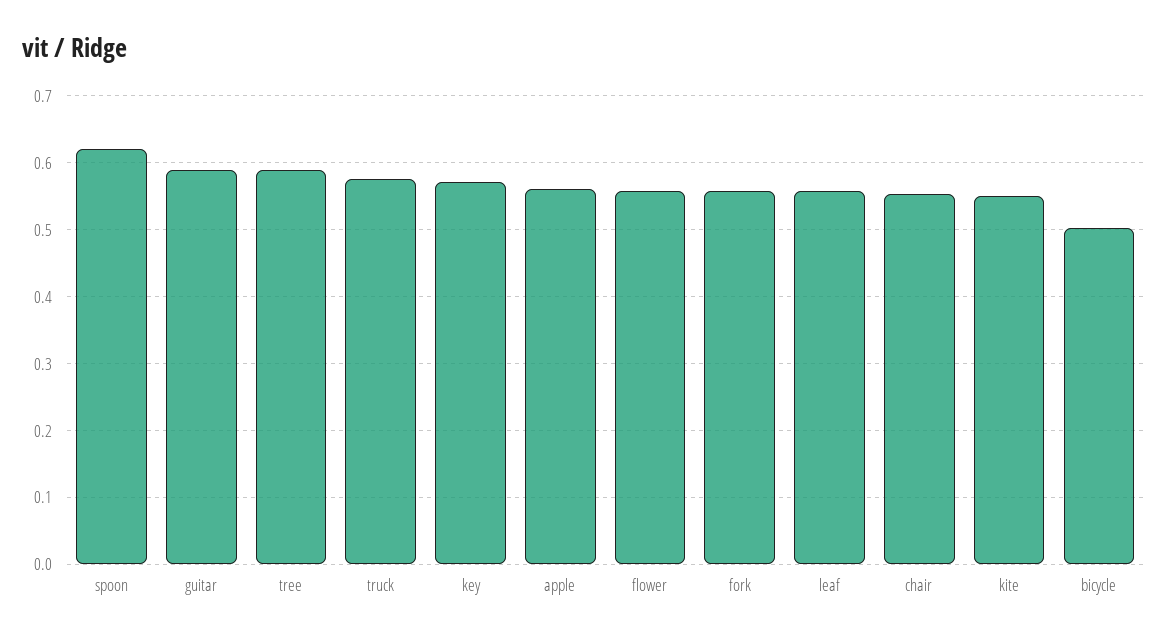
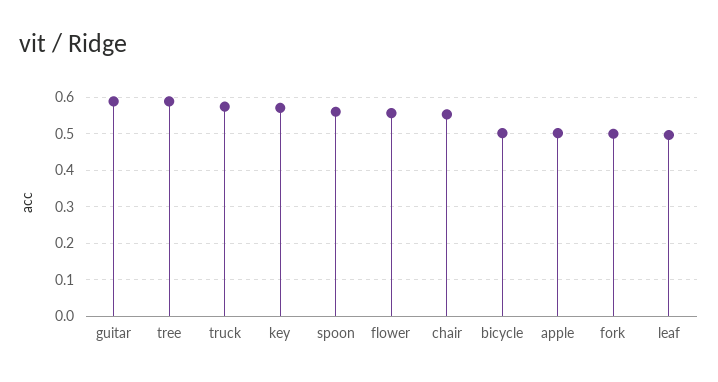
  {
-   "spoon": 0.62,
+   "spoon": 0.56,
    "guitar": 0.59,
    "tree": 0.59,
    "truck": 0.58,
    "key": 0.57,
-   "apple": 0.56,
+   "apple": 0.5,
    "flower": 0.56,
-   "fork": 0.56,
+   "fork": 0.5,
-   "leaf": 0.56,
+   "leaf": 0.5,
    "chair": 0.55,
-   "kite": 0.55,
    "bicycle": 0.5
  }

